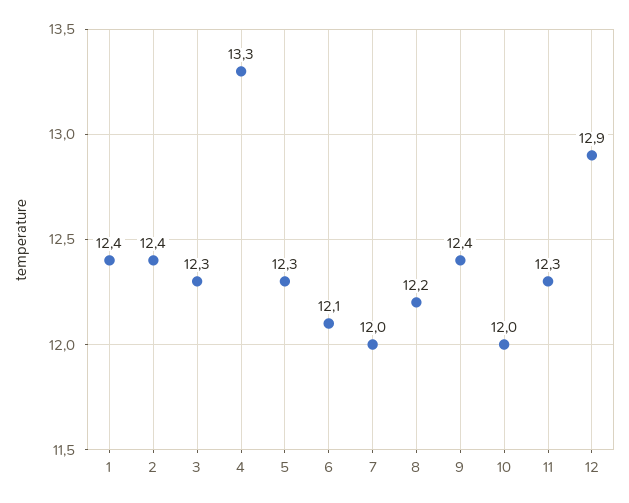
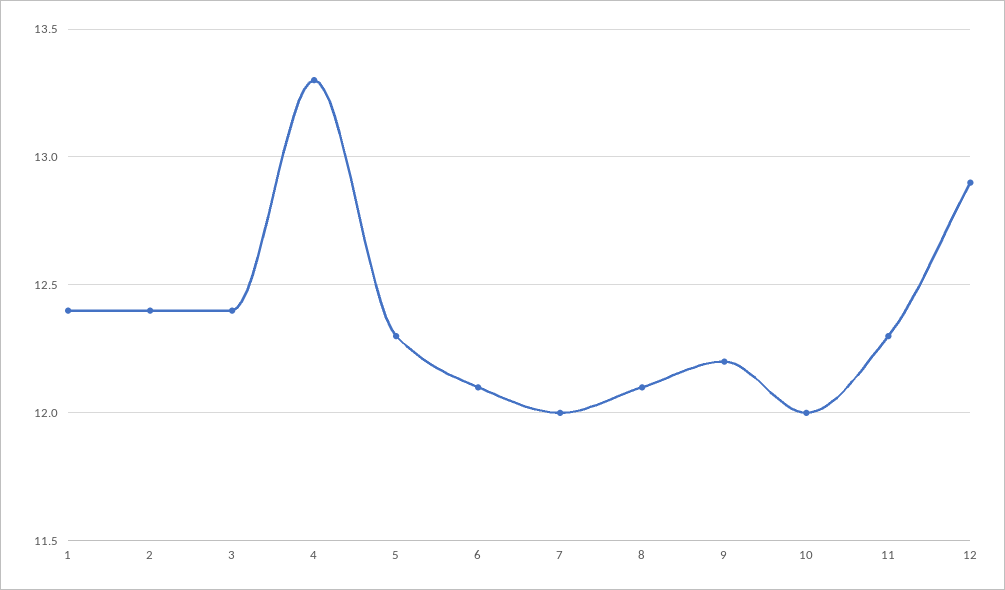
  {
    "1": 12.4,
    "2": 12.4,
-   "3": 12.3,
+   "3": 12.4,
    "4": 13.3,
    "5": 12.3,
    "6": 12.1,
    "7": 12,
-   "8": 12.2,
+   "8": 12.1,
-   "9": 12.4,
+   "9": 12.2,
    "10": 12,
    "11": 12.3,
    "12": 12.9
  }

